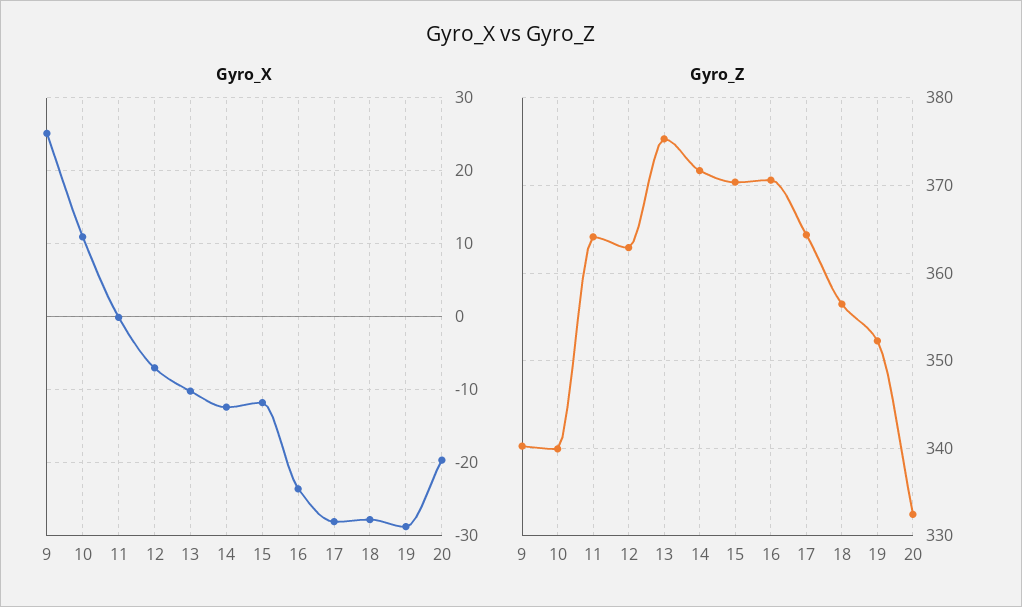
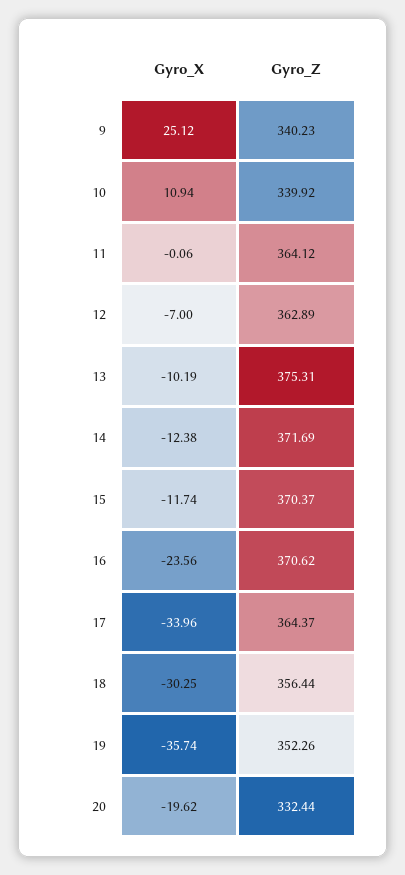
  {
    "Gyro_X": {
      "9": 25.12,
      "10": 10.94,
      "11": -0.06,
      "12": -7,
      "13": -10.19,
      "14": -12.38,
      "15": -11.74,
      "16": -23.56,
-     "17": -28,
+     "17": -33.96,
-     "18": -28,
+     "18": -30.25,
-     "19": -29,
+     "19": -35.74,
      "20": -19.62
    },
    "Gyro_Z": {
      "9": 340.23,
      "10": 339.92,
      "11": 364.12,
      "12": 362.89,
      "13": 375.31,
      "14": 371.69,
      "15": 370.37,
      "16": 370.62,
      "17": 364.37,
      "18": 356.44,
      "19": 352.26,
      "20": 332.44
    }
  }

